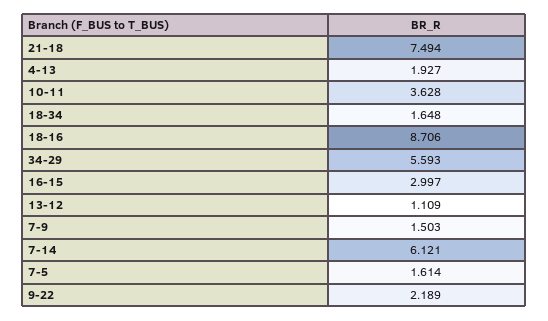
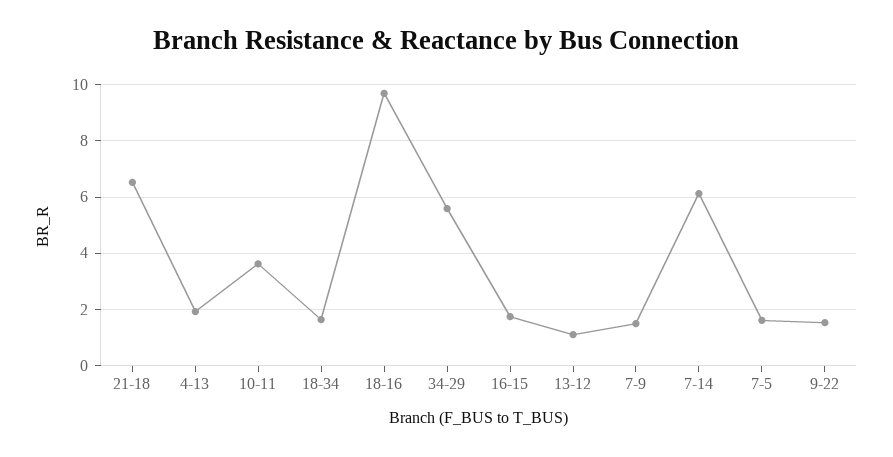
  {
-   "21-18": 7.494,
+   "21-18": 6.5,
    "4-13": 1.927,
    "10-11": 3.628,
    "18-34": 1.648,
-   "18-16": 8.706,
+   "18-16": 9.75,
    "34-29": 5.593,
-   "16-15": 2.997,
+   "16-15": 1.75,
    "13-12": 1.109,
    "7-9": 1.503,
    "7-14": 6.121,
    "7-5": 1.614,
-   "9-22": 2.189
+   "9-22": 1.5
  }

